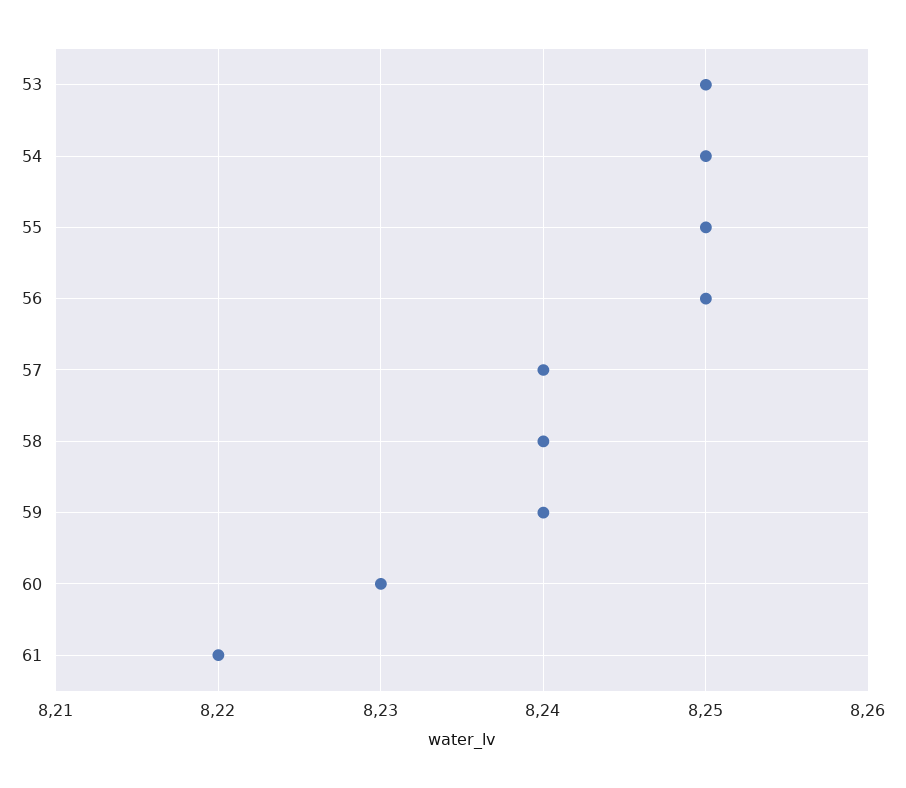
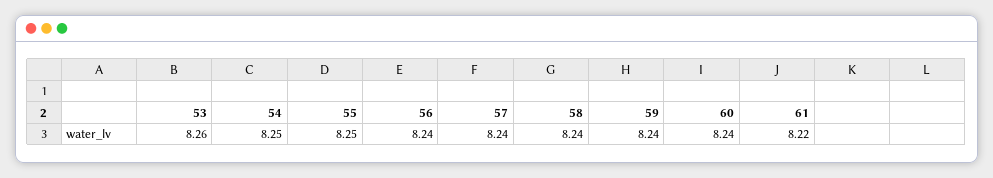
  {
-   "53": 8.25,
+   "53": 8.26,
    "54": 8.25,
    "55": 8.25,
-   "56": 8.25,
+   "56": 8.24,
    "57": 8.24,
    "58": 8.24,
    "59": 8.24,
-   "60": 8.23,
+   "60": 8.24,
    "61": 8.22
  }

